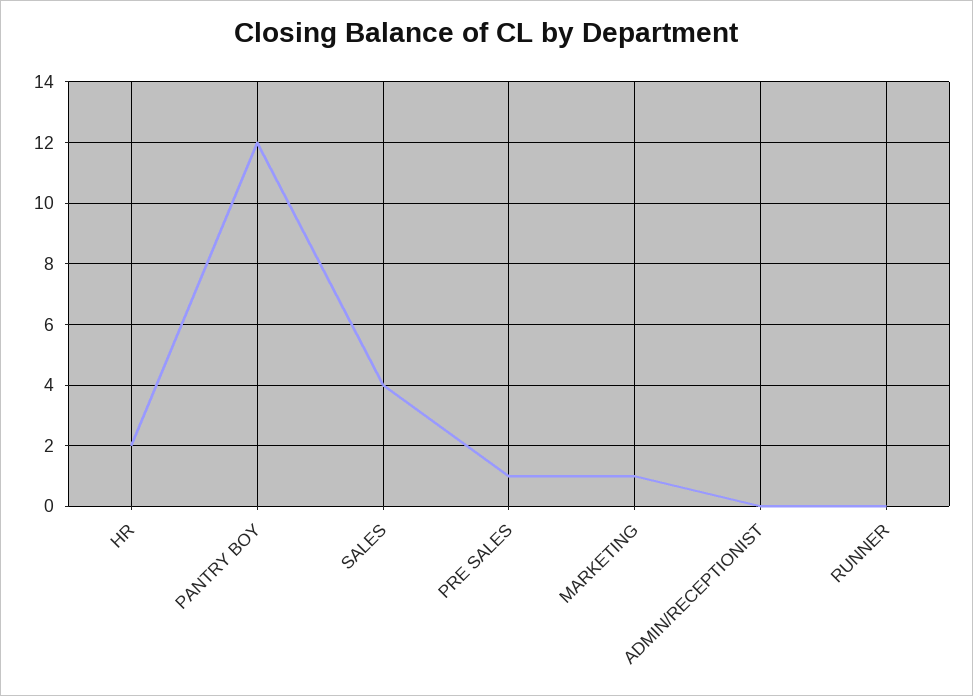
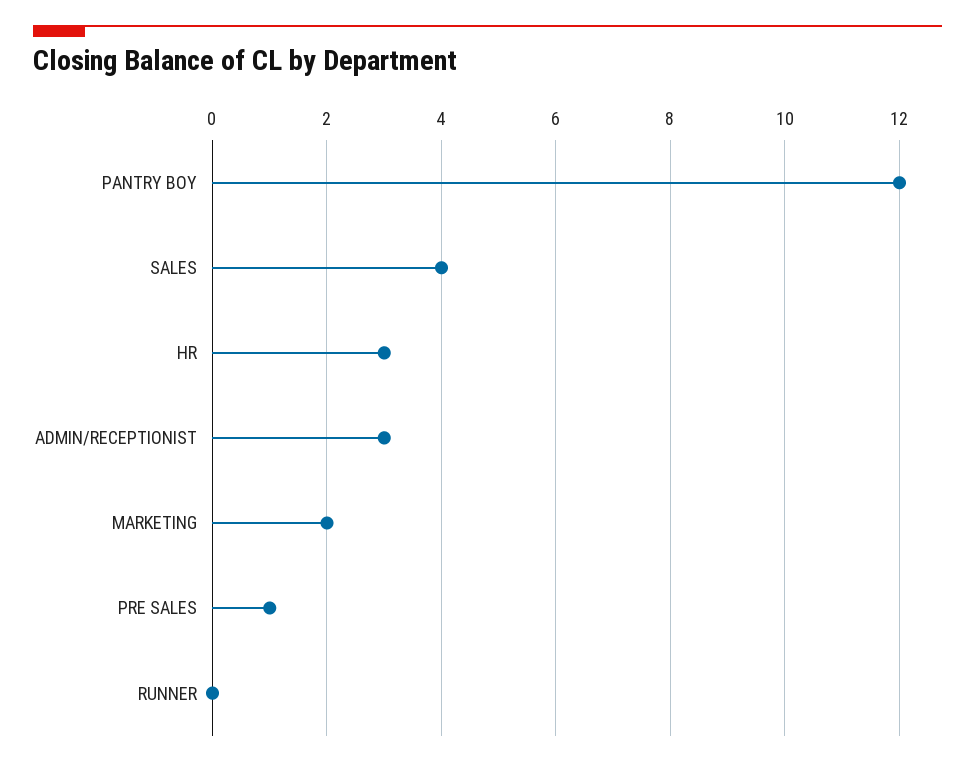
  {
-   "HR": 2,
+   "HR": 3,
    "PANTRY BOY": 12,
    "SALES": 4,
    "PRE SALES": 1,
-   "MARKETING": 1,
+   "MARKETING": 2,
-   "ADMIN/RECEPTIONIST": 0,
+   "ADMIN/RECEPTIONIST": 3,
    "RUNNER": 0
  }

